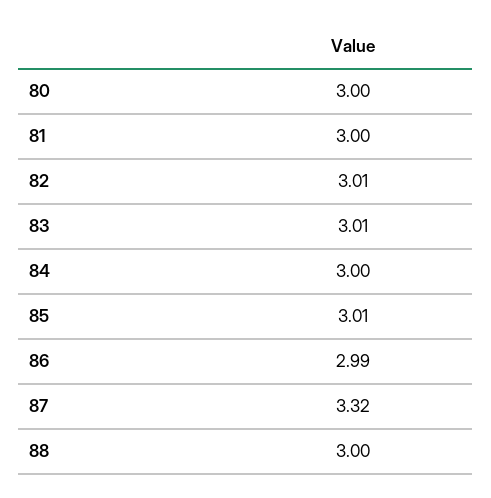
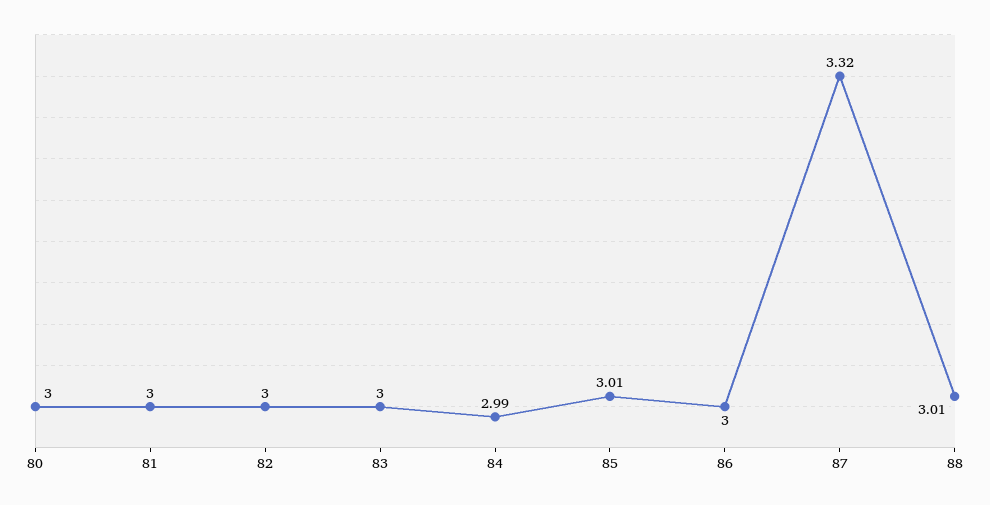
  {
    "80": 3,
    "81": 3,
-   "82": 3.01,
+   "82": 3,
-   "83": 3.01,
+   "83": 3,
-   "84": 3,
+   "84": 2.99,
    "85": 3.01,
-   "86": 2.99,
+   "86": 3,
    "87": 3.32,
-   "88": 3
+   "88": 3.01
  }

